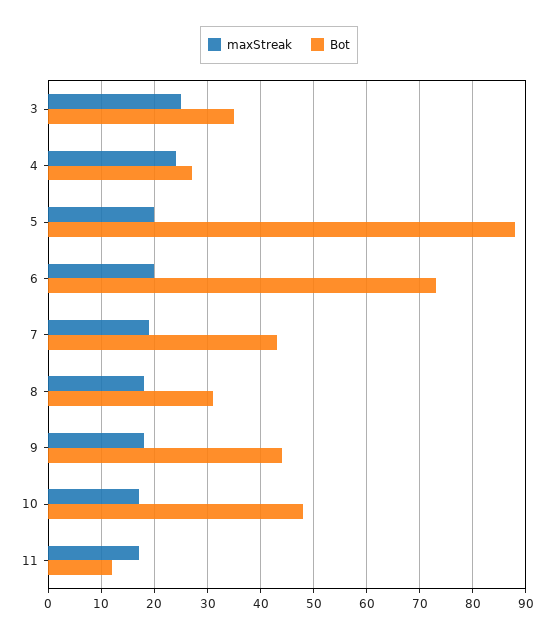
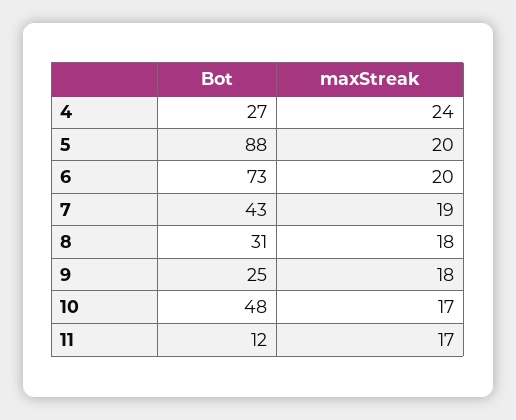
  {
    "maxStreak": {
-     "3": 25,
      "4": 24,
      "5": 20,
      "6": 20,
      "7": 19,
      "8": 18,
      "9": 18,
      "10": 17,
      "11": 17
    },
    "Bot": {
-     "3": 35,
      "4": 27,
      "5": 88,
      "6": 73,
      "7": 43,
      "8": 31,
-     "9": 45,
+     "9": 25,
      "10": 48,
      "11": 12
    }
  }

